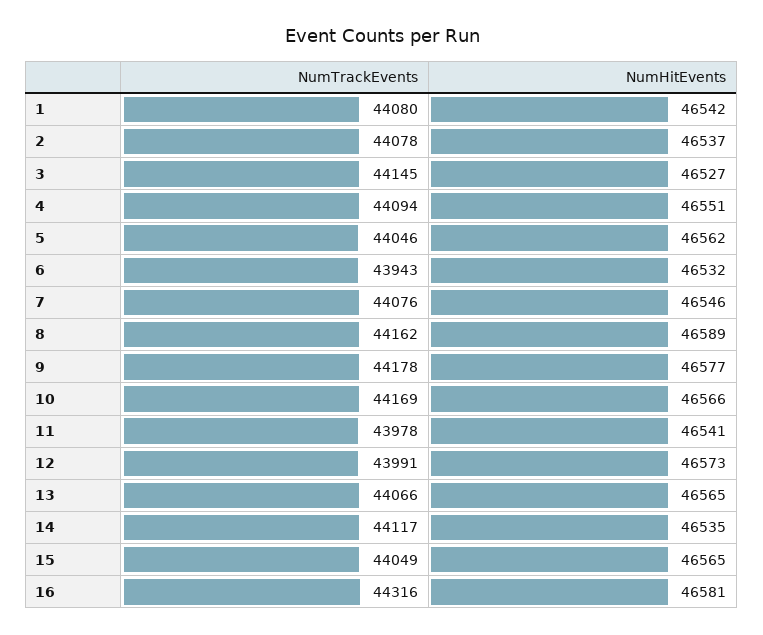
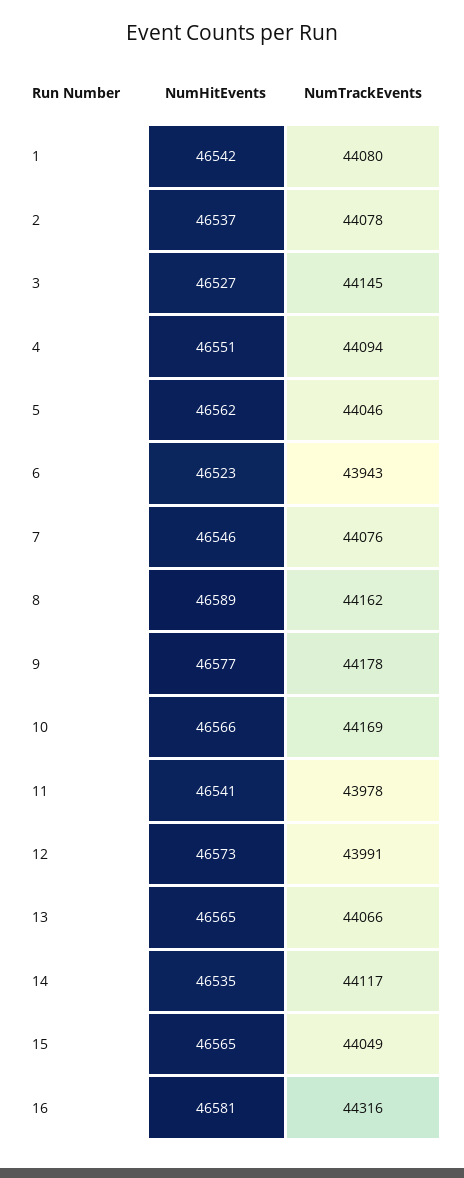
  {
    "NumTrackEvents": {
      "1": 44080,
      "2": 44078,
      "3": 44145,
      "4": 44094,
      "5": 44046,
      "6": 43943,
      "7": 44076,
      "8": 44162,
      "9": 44178,
      "10": 44169,
      "11": 43978,
      "12": 43991,
      "13": 44066,
      "14": 44117,
      "15": 44049,
      "16": 44316
    },
    "NumHitEvents": {
      "1": 46542,
      "2": 46537,
      "3": 46527,
      "4": 46551,
      "5": 46562,
-     "6": 46532,
+     "6": 46523,
      "7": 46546,
      "8": 46589,
      "9": 46577,
      "10": 46566,
      "11": 46541,
      "12": 46573,
      "13": 46565,
      "14": 46535,
      "15": 46565,
      "16": 46581
    }
  }

